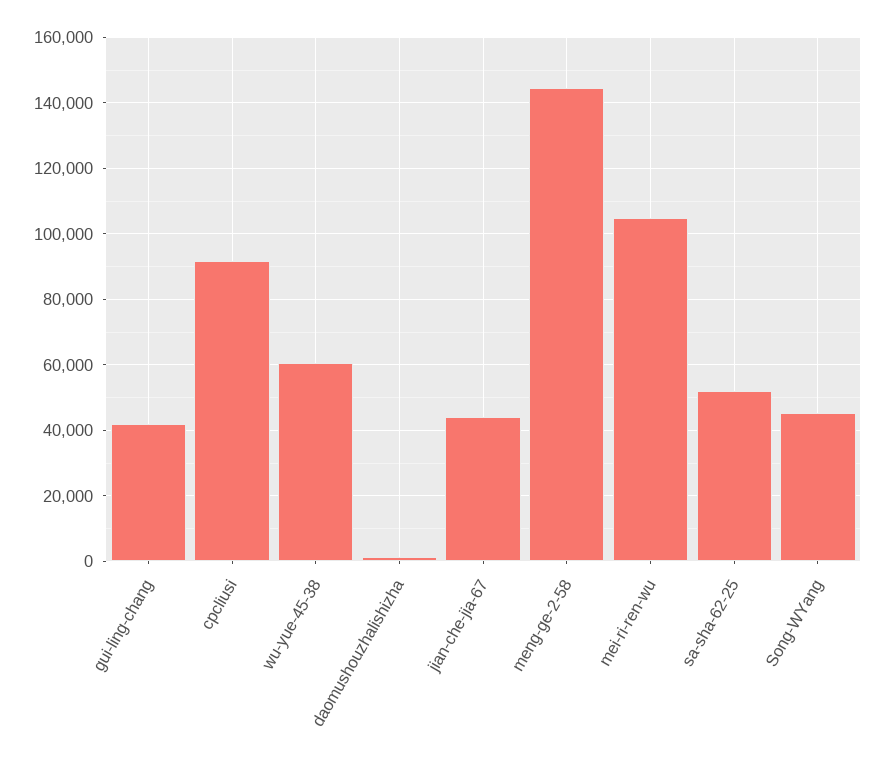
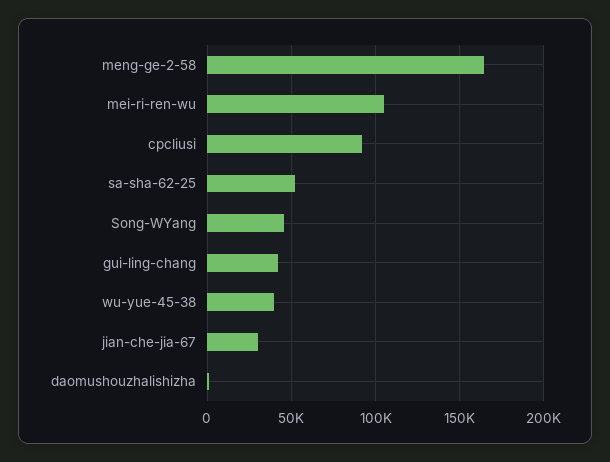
  {
    "gui-ling-chang": 42000,
    "cpcliusi": 92000,
-   "wu-yue-45-38": 60000,
+   "wu-yue-45-38": 40000,
    "daomushouzhalishizha": 2000,
-   "jian-che-jia-67": 44000,
+   "jian-che-jia-67": 30000,
-   "meng-ge-2-58": 144000,
+   "meng-ge-2-58": 165000,
    "mei-ri-ren-wu": 104000,
    "sa-sha-62-25": 52000,
    "Song-WYang": 46000
  }

